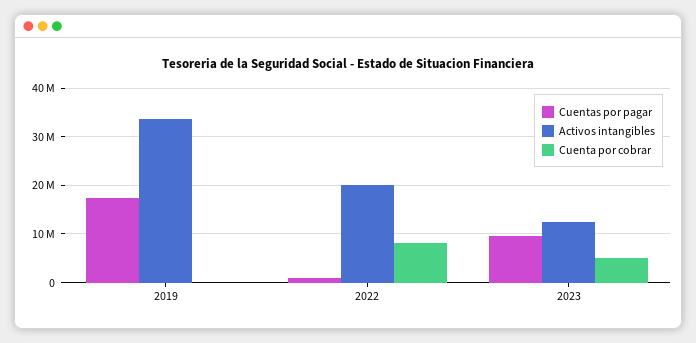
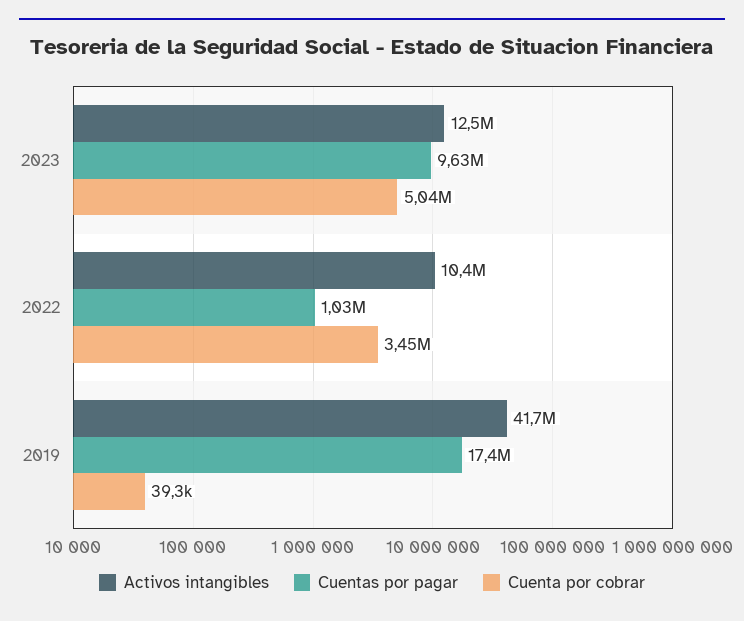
  {
    "Cuentas por pagar": {
      "2019": 17400000,
      "2022": 1030000,
      "2023": 9630000
    },
    "Activos intangibles": {
-     "2019": 34000000,
+     "2019": 41700000,
-     "2022": 20000000,
+     "2022": 10400000,
      "2023": 12500000
    },
    "Cuenta por cobrar": {
      "2019": 39300,
-     "2022": 8000000,
+     "2022": 3450000,
      "2023": 5040000
    }
  }

